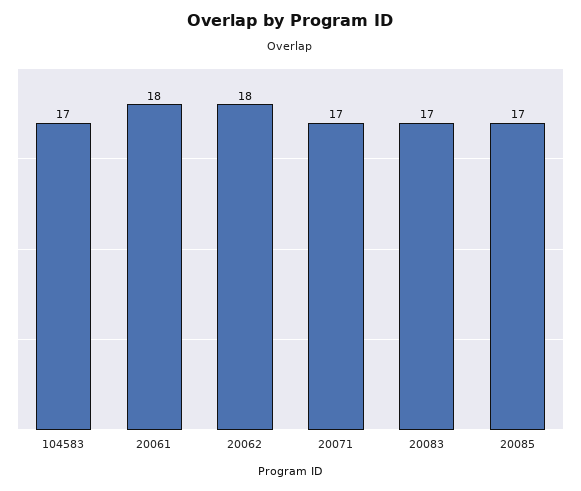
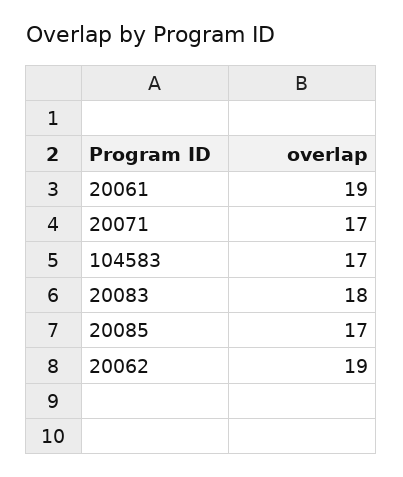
  {
    "104583": 17,
-   "20061": 18,
+   "20061": 19,
-   "20062": 18,
+   "20062": 19,
    "20071": 17,
-   "20083": 17,
+   "20083": 18,
    "20085": 17
  }

